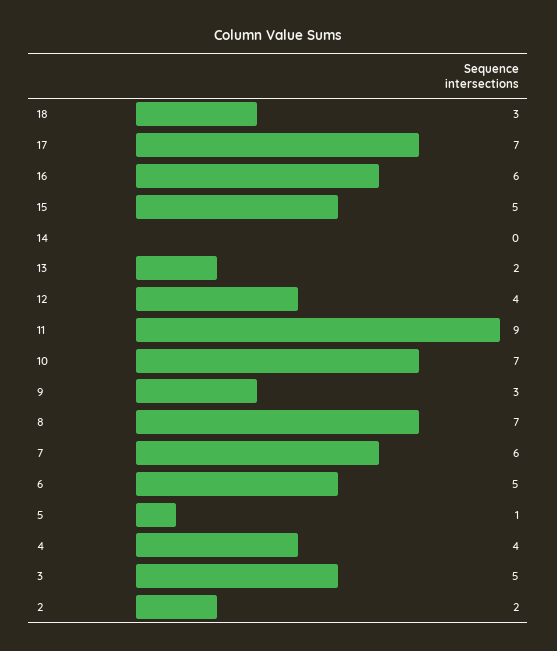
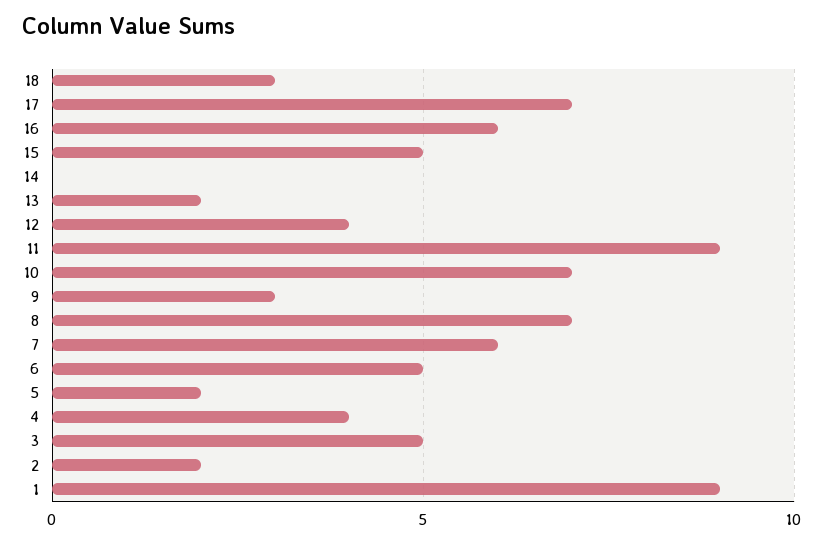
  {
    "18": 3,
    "17": 7,
    "16": 6,
    "15": 5,
    "14": 0,
    "13": 2,
    "12": 4,
    "11": 9,
    "10": 7,
    "9": 3,
    "8": 7,
    "7": 6,
    "6": 5,
-   "5": 1,
+   "5": 2,
    "4": 4,
    "3": 5,
-   "2": 2
+   "2": 2,
+   "1": 9
  }

